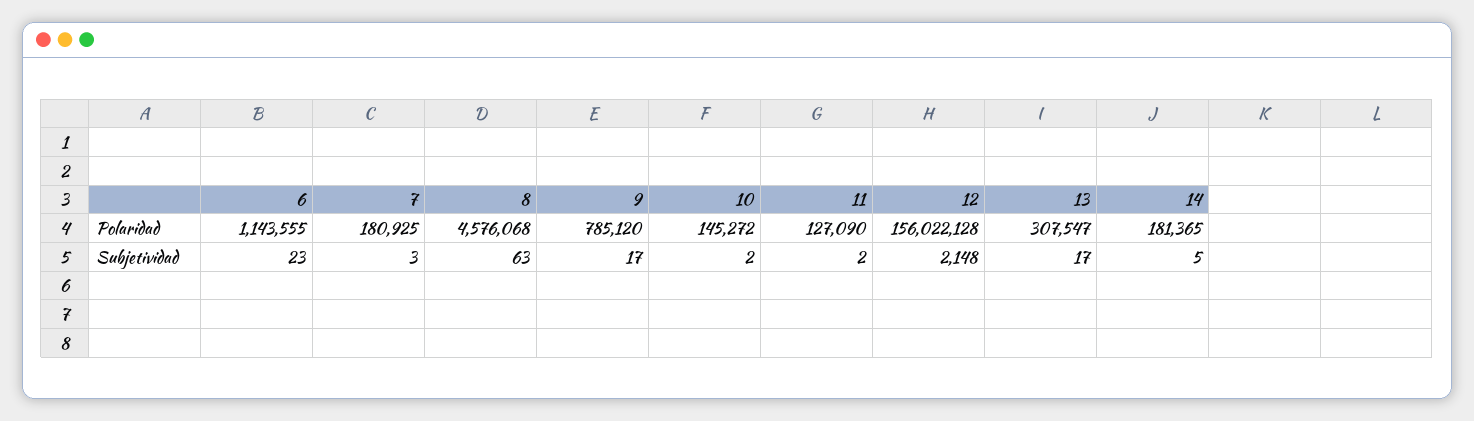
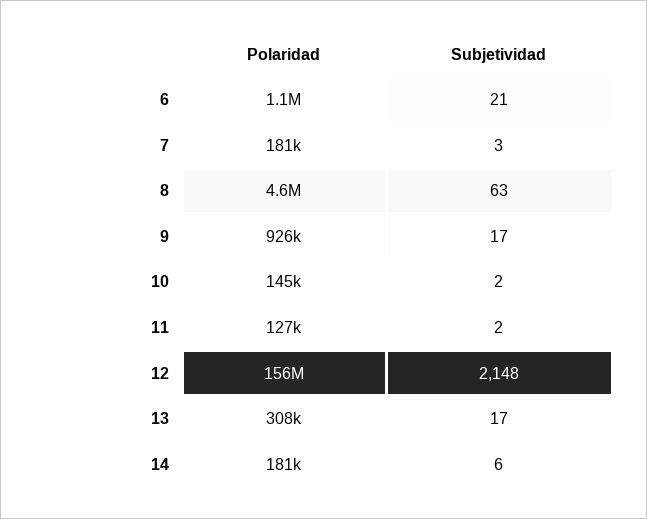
  {
    "6": {
      "Polaridad": 1143555,
-     "Subjetividad": 23
+     "Subjetividad": 21
    },
    "7": {
      "Polaridad": 180925,
      "Subjetividad": 3
    },
    "8": {
      "Polaridad": 4576068,
      "Subjetividad": 63
    },
    "9": {
-     "Polaridad": 785120,
+     "Polaridad": 926000,
      "Subjetividad": 17
    },
    "10": {
      "Polaridad": 145272,
      "Subjetividad": 2
    },
    "11": {
      "Polaridad": 127090,
      "Subjetividad": 2
    },
    "12": {
      "Polaridad": 156022128,
      "Subjetividad": 2148
    },
    "13": {
      "Polaridad": 307547,
      "Subjetividad": 17
    },
    "14": {
      "Polaridad": 181365,
-     "Subjetividad": 5
+     "Subjetividad": 6
    }
  }

